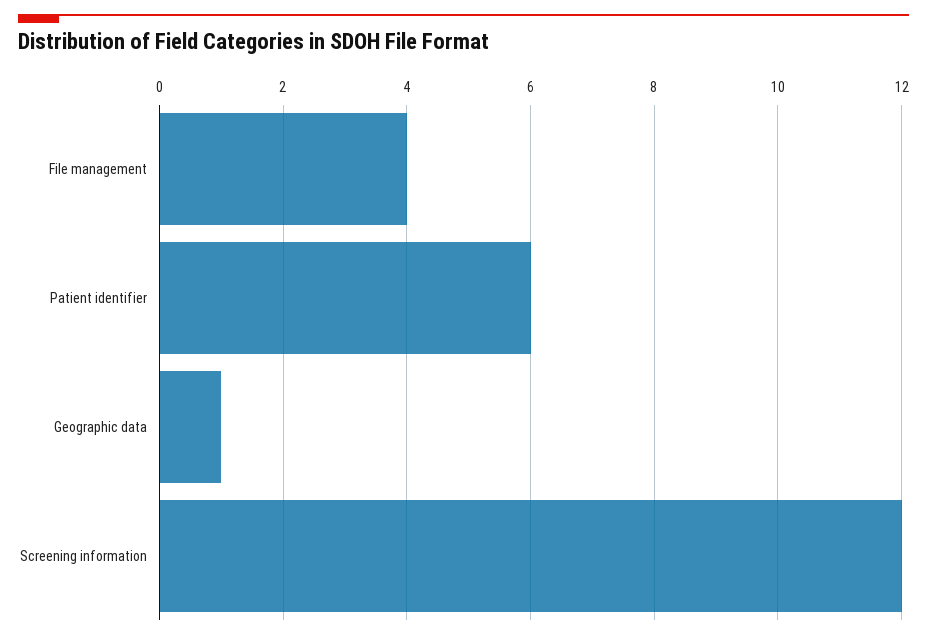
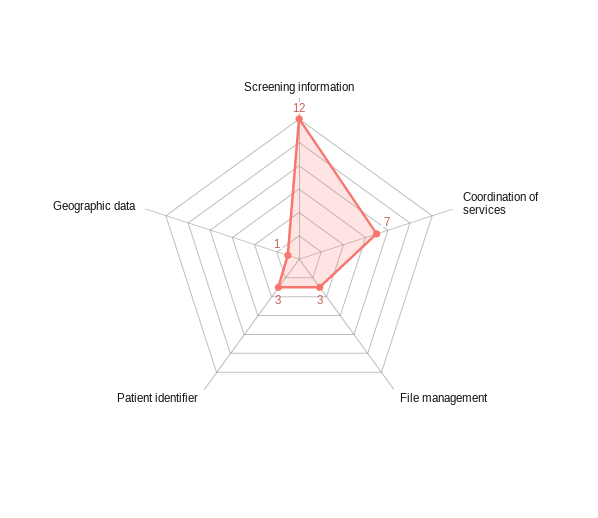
  {
-   "File management": 4,
+   "File management": 3,
-   "Patient identifier": 6,
+   "Patient identifier": 3,
    "Geographic data": 1,
-   "Screening information": 12
+   "Screening information": 12,
+   "Coordination of services": 7
  }

